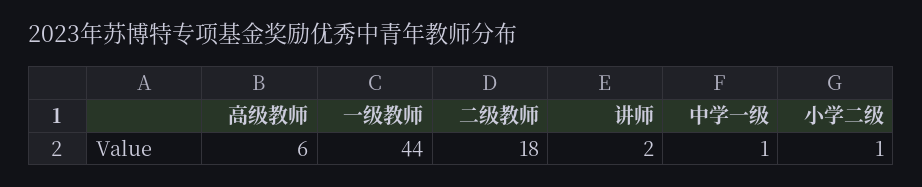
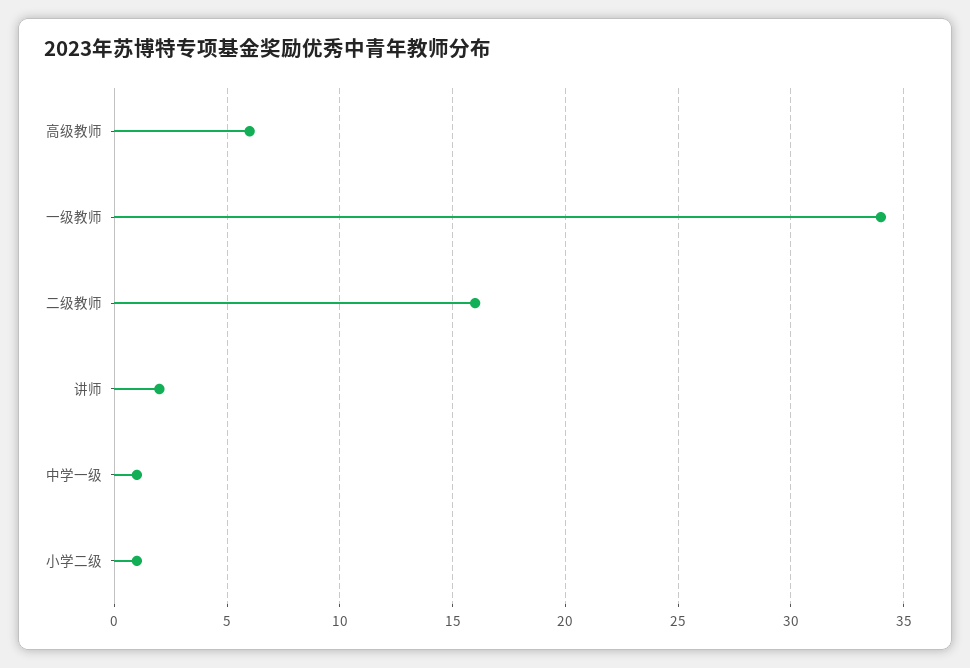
  {
    "高级教师": 6,
-   "一级教师": 44,
+   "一级教师": 34,
-   "二级教师": 18,
+   "二级教师": 16,
    "讲师": 2,
    "中学一级": 1,
    "小学二级": 1
  }

